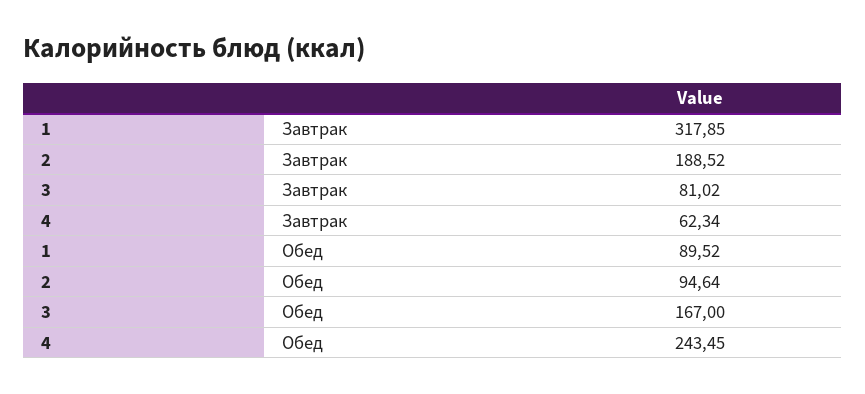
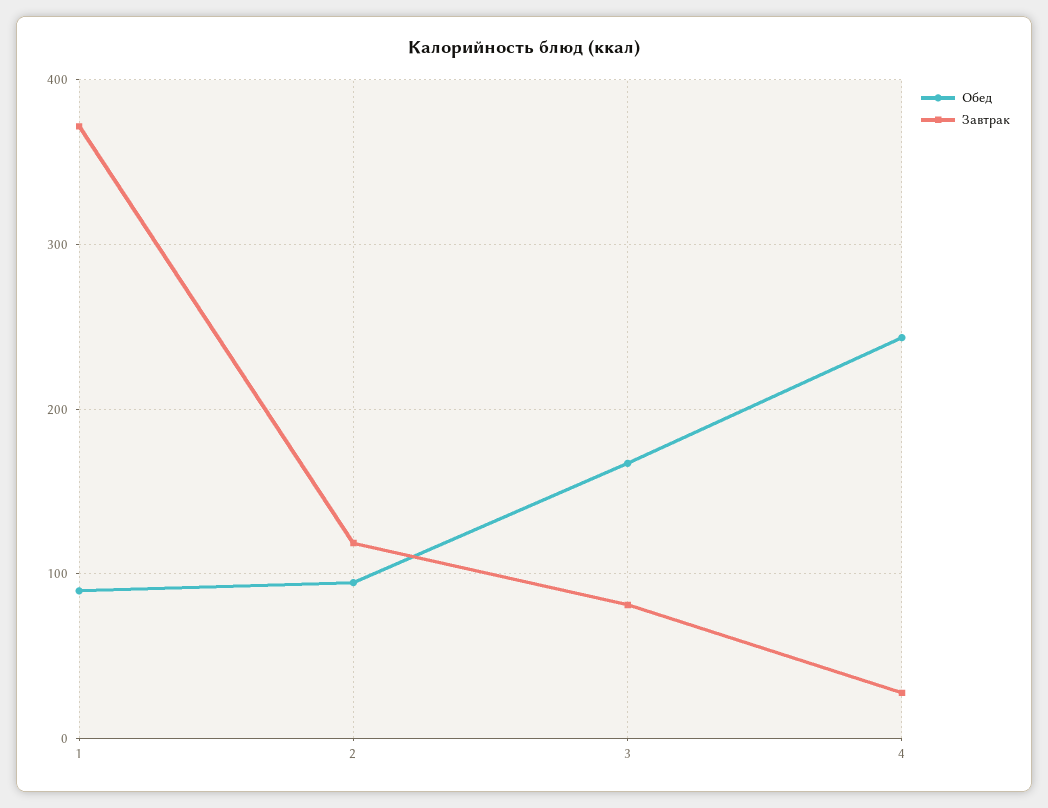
  {
    "Завтрак": {
-     "1": 317.85,
+     "1": 370,
-     "2": 188.52,
+     "2": 120,
      "3": 81.02,
-     "4": 62.34
+     "4": 30
    },
    "Обед": {
      "1": 89.52,
      "2": 94.64,
      "3": 167,
      "4": 243.45
    }
  }

